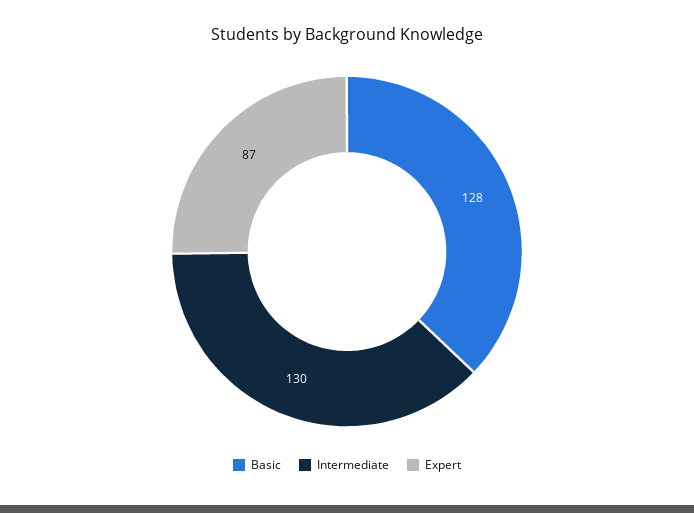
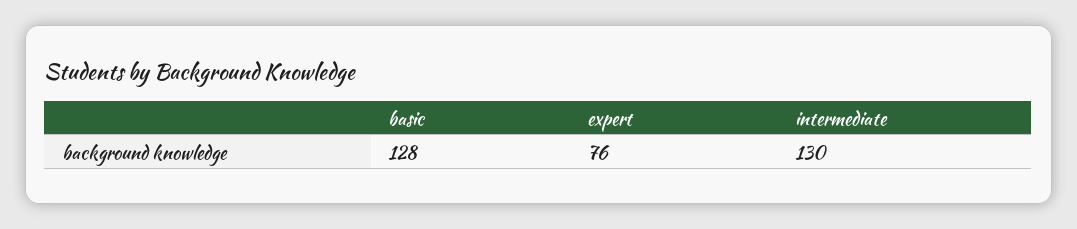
  {
    "Basic": 128,
    "Intermediate": 130,
-   "Expert": 87
+   "Expert": 76
  }

